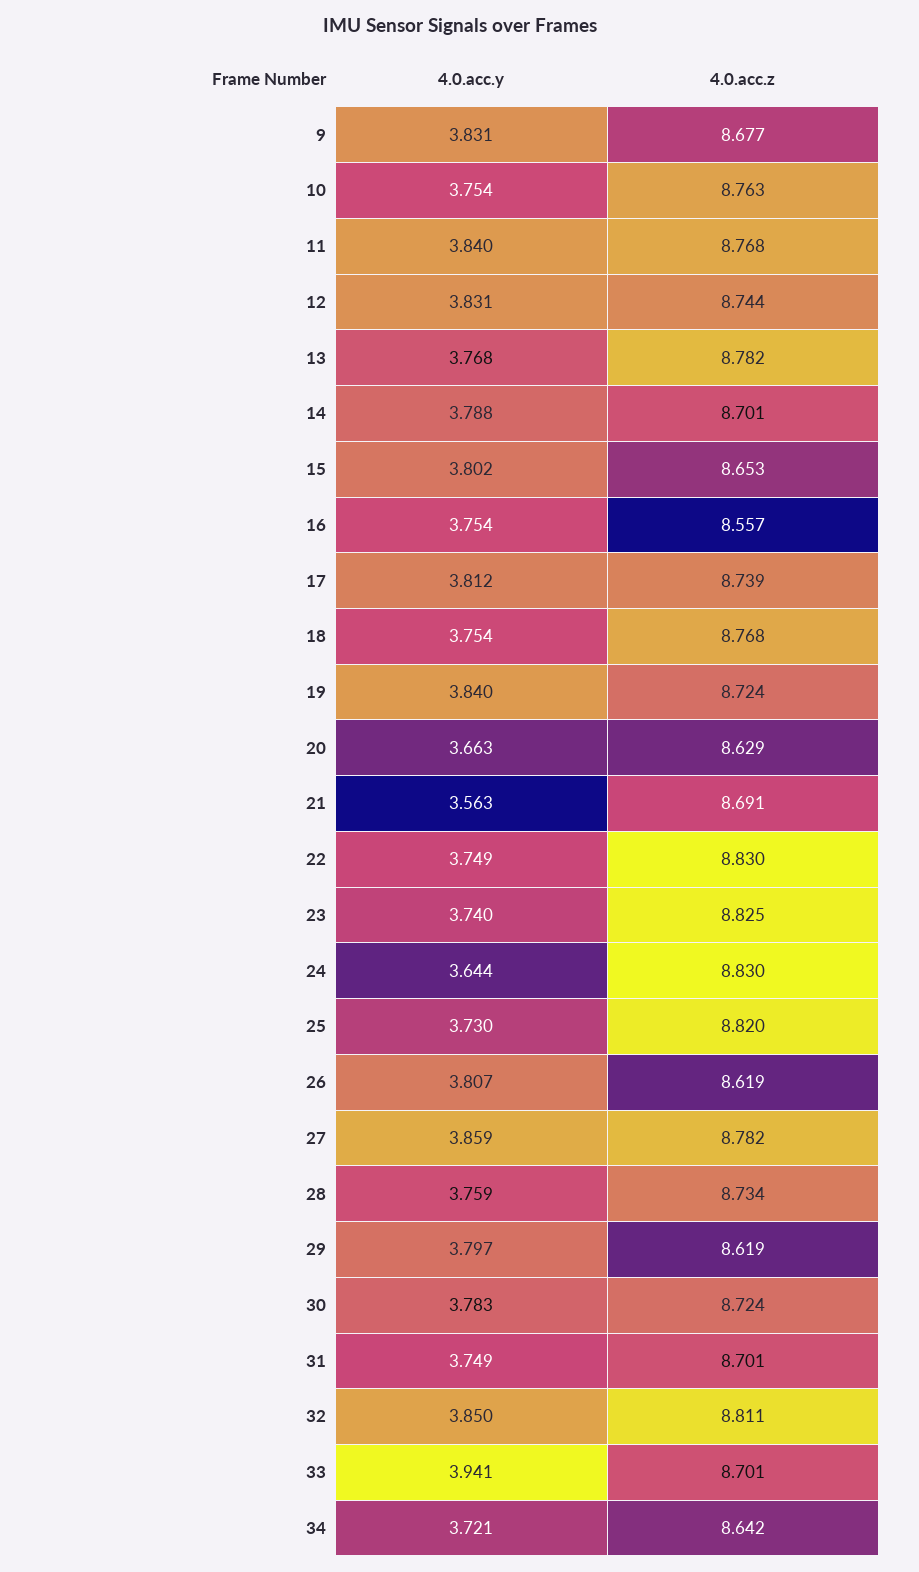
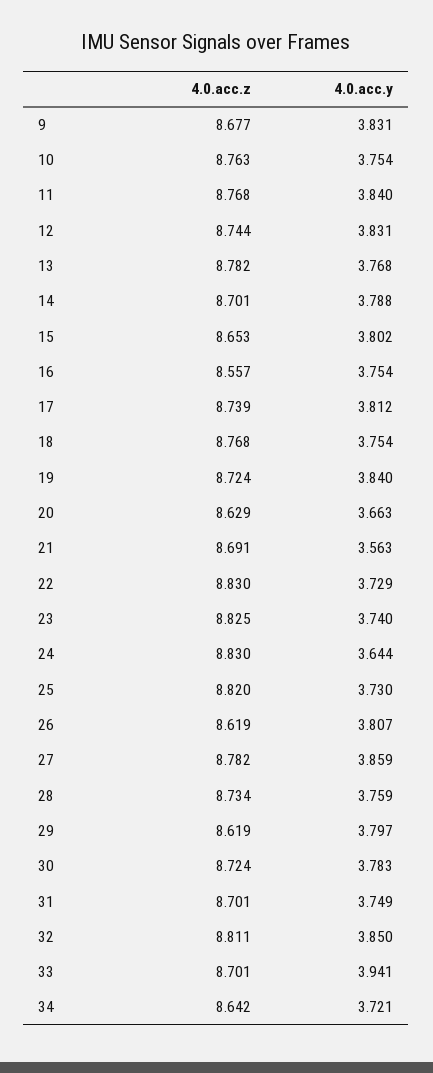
  {
    "4.0.acc.y": {
      "9": 3.831,
      "10": 3.754,
      "11": 3.84,
      "12": 3.831,
      "13": 3.768,
      "14": 3.788,
      "15": 3.802,
      "16": 3.754,
      "17": 3.812,
      "18": 3.754,
      "19": 3.84,
      "20": 3.663,
      "21": 3.563,
-     "22": 3.749,
+     "22": 3.729,
      "23": 3.74,
      "24": 3.644,
      "25": 3.73,
      "26": 3.807,
      "27": 3.859,
      "28": 3.759,
      "29": 3.797,
      "30": 3.783,
      "31": 3.749,
      "32": 3.85,
      "33": 3.941,
      "34": 3.721
    },
    "4.0.acc.z": {
      "9": 8.677,
      "10": 8.763,
      "11": 8.768,
      "12": 8.744,
      "13": 8.782,
      "14": 8.701,
      "15": 8.653,
      "16": 8.557,
      "17": 8.739,
      "18": 8.768,
      "19": 8.724,
      "20": 8.629,
      "21": 8.691,
      "22": 8.83,
      "23": 8.825,
      "24": 8.83,
      "25": 8.82,
      "26": 8.619,
      "27": 8.782,
      "28": 8.734,
      "29": 8.619,
      "30": 8.724,
      "31": 8.701,
      "32": 8.811,
      "33": 8.701,
      "34": 8.642
    }
  }

